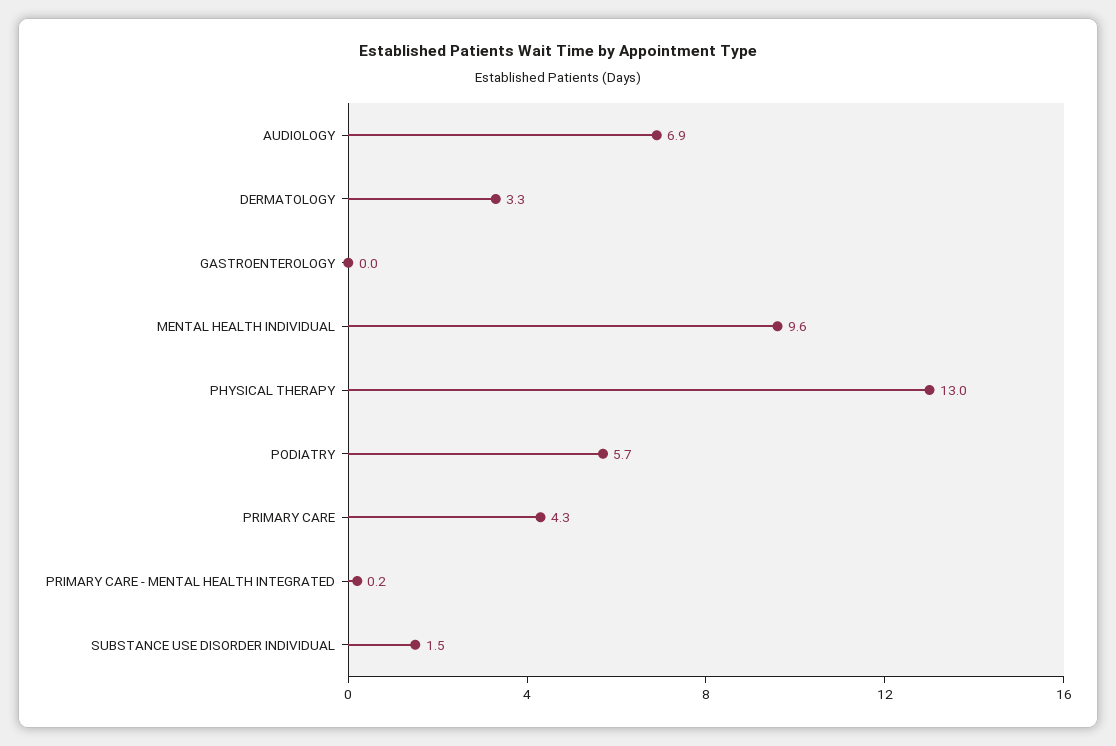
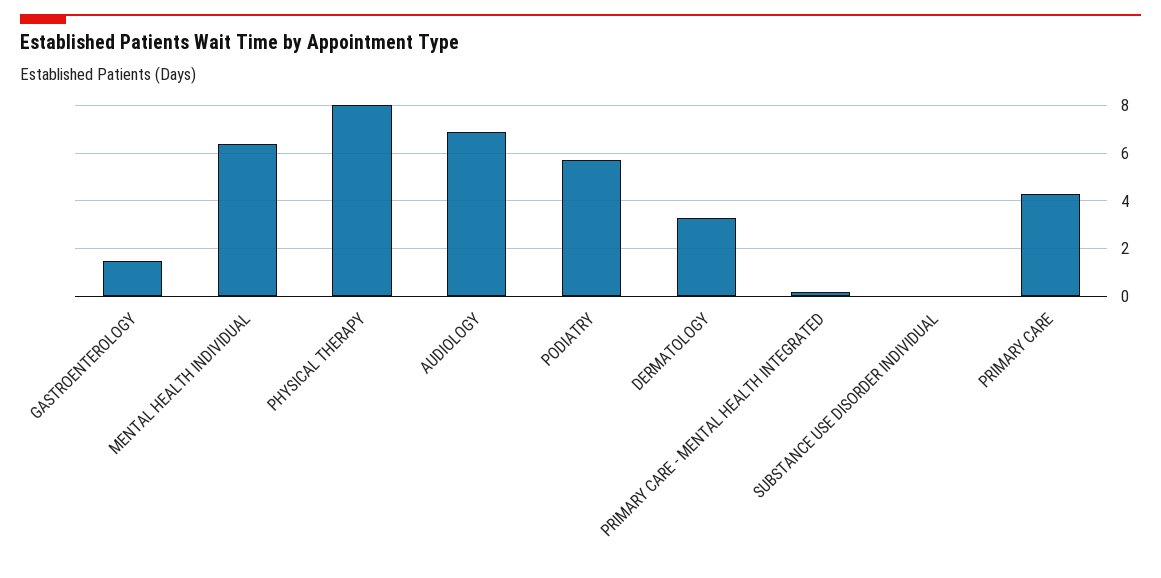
  {
    "AUDIOLOGY": 6.9,
    "DERMATOLOGY": 3.3,
-   "GASTROENTEROLOGY": 0,
+   "GASTROENTEROLOGY": 1.5,
-   "MENTAL HEALTH INDIVIDUAL": 9.6,
+   "MENTAL HEALTH INDIVIDUAL": 6.5,
-   "PHYSICAL THERAPY": 13,
+   "PHYSICAL THERAPY": 8,
    "PODIATRY": 5.7,
    "PRIMARY CARE": 4.3,
    "PRIMARY CARE - MENTAL HEALTH INTEGRATED": 0.2,
-   "SUBSTANCE USE DISORDER INDIVIDUAL": 1.5
+   "SUBSTANCE USE DISORDER INDIVIDUAL": 0
  }

